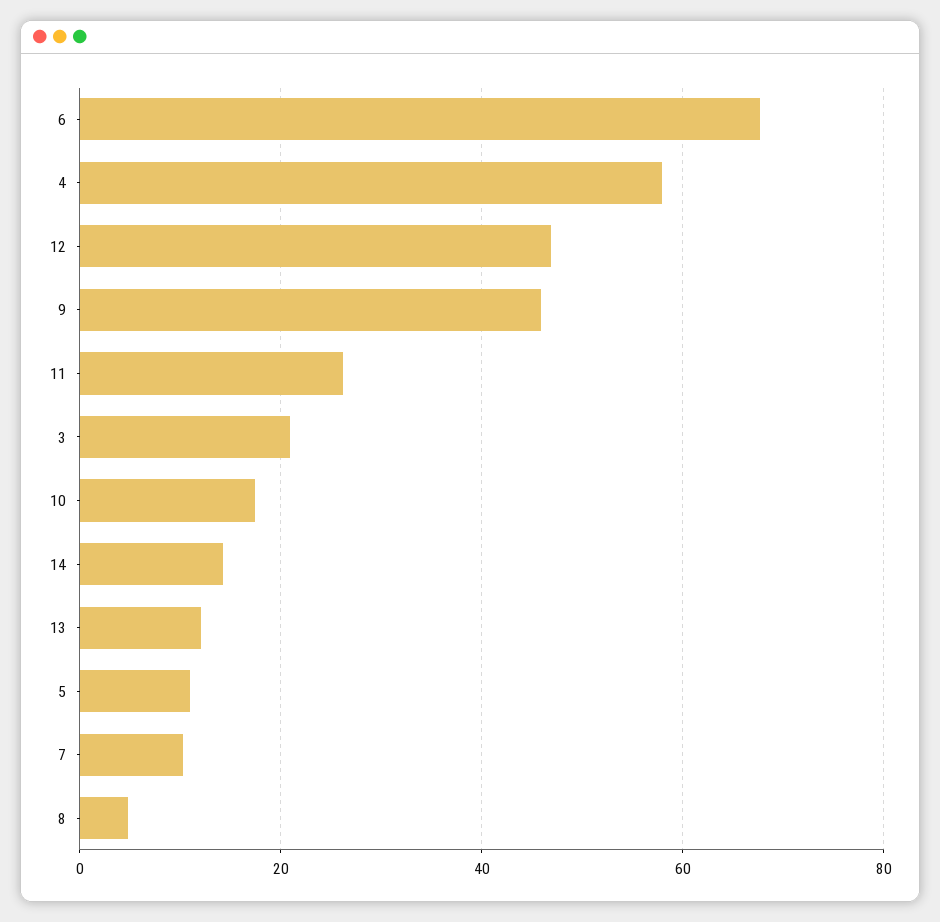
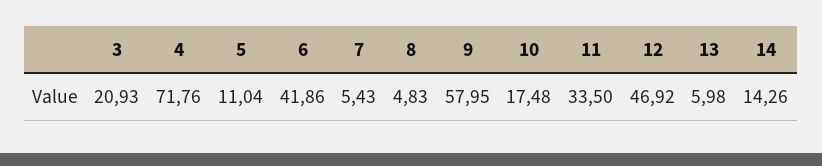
  {
-   "6": 68,
+   "6": 41.86,
-   "4": 58,
+   "4": 71.76,
    "12": 46.92,
-   "9": 46,
+   "9": 57.95,
-   "11": 26,
+   "11": 33.5,
    "3": 20.93,
    "10": 17.48,
    "14": 14.26,
-   "13": 12,
+   "13": 5.98,
    "5": 11.04,
-   "7": 10,
+   "7": 5.43,
    "8": 4.83
  }

